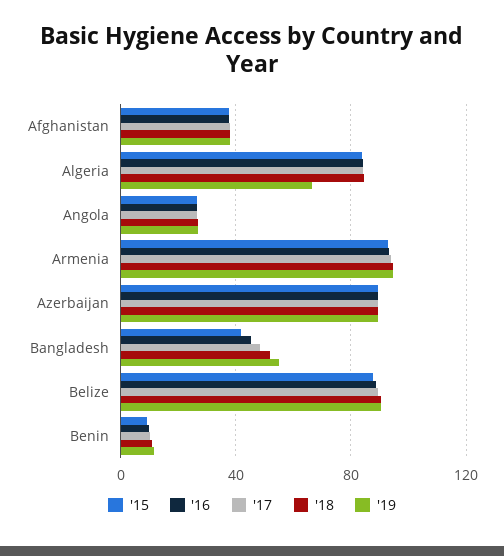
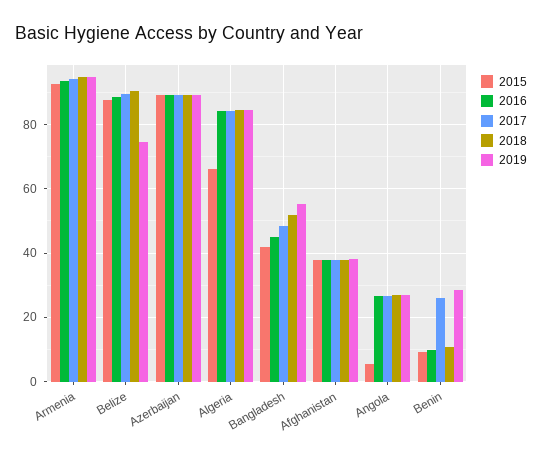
  {
    "'15": {
      "Afghanistan": 38,
-     "Algeria": 85,
+     "Algeria": 66,
-     "Angola": 25,
+     "Angola": 6,
      "Armenia": 92,
      "Azerbaijan": 90,
      "Bangladesh": 42,
      "Belize": 88,
      "Benin": 10
    },
    "'16": {
      "Afghanistan": 38,
      "Algeria": 84,
      "Angola": 26,
      "Armenia": 94,
      "Azerbaijan": 90,
      "Bangladesh": 46,
      "Belize": 88,
      "Benin": 10
    },
    "'17": {
      "Afghanistan": 38,
      "Algeria": 84,
      "Angola": 26,
      "Armenia": 94,
      "Azerbaijan": 90,
      "Bangladesh": 48,
      "Belize": 90,
-     "Benin": 10
+     "Benin": 26
    },
    "'18": {
      "Afghanistan": 38,
      "Algeria": 84,
      "Angola": 26,
      "Armenia": 94,
      "Azerbaijan": 90,
      "Bangladesh": 52,
      "Belize": 90,
      "Benin": 10
    },
    "'19": {
      "Afghanistan": 38,
-     "Algeria": 65,
+     "Algeria": 84,
      "Angola": 26,
      "Armenia": 94,
      "Azerbaijan": 90,
      "Bangladesh": 56,
-     "Belize": 90,
+     "Belize": 74,
-     "Benin": 10
+     "Benin": 28
    }
  }

